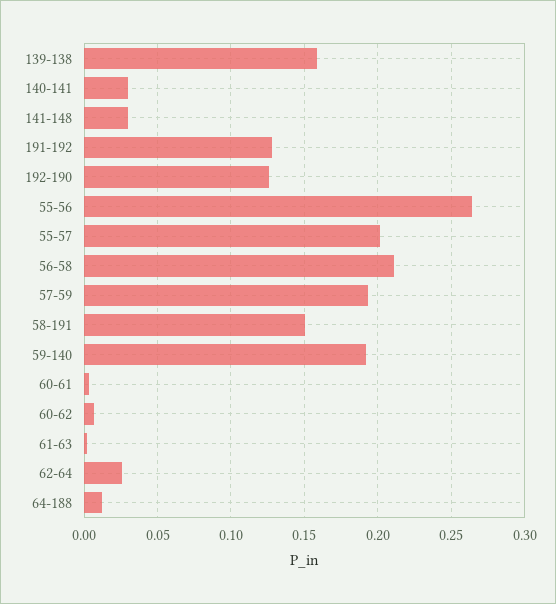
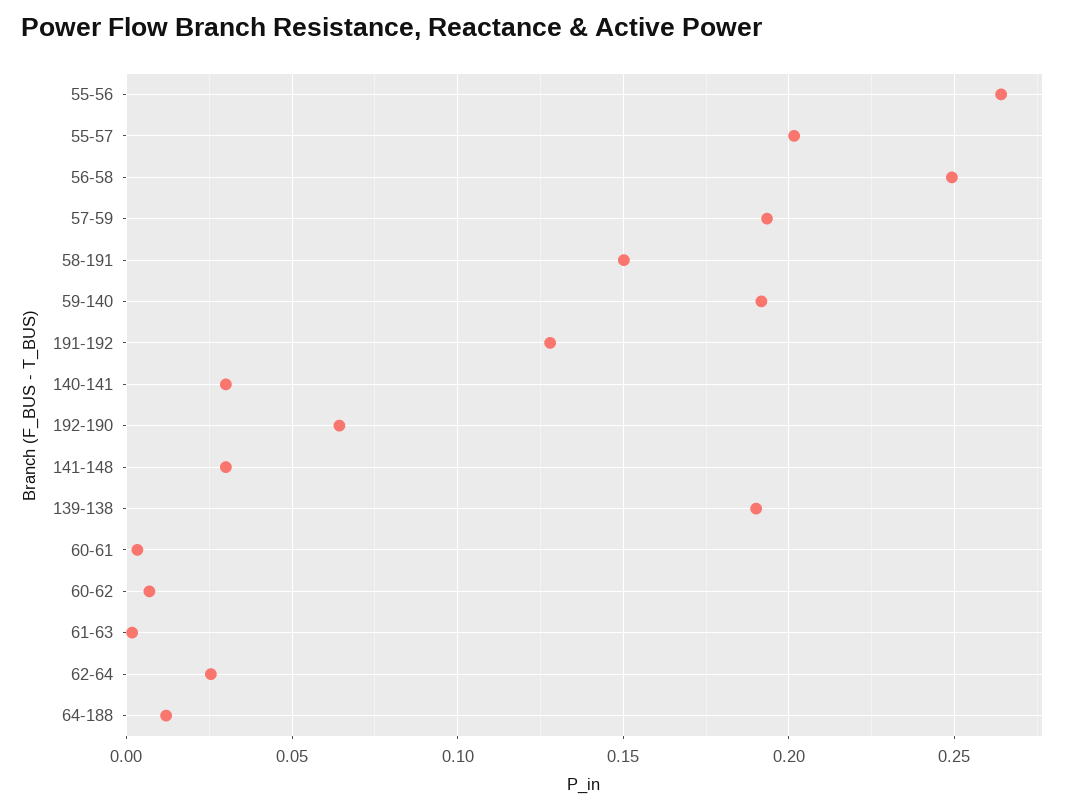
  {
-   "139-138": 0.16,
+   "139-138": 0.19,
    "140-141": 0.03,
    "141-148": 0.03,
    "191-192": 0.13,
-   "192-190": 0.125,
+   "192-190": 0.065,
    "55-56": 0.265,
    "55-57": 0.2,
-   "56-58": 0.21,
+   "56-58": 0.25,
    "57-59": 0.195,
    "58-191": 0.15,
    "59-140": 0.19,
    "60-61": 0.005,
    "60-62": 0.005,
    "61-63": 0,
    "62-64": 0.025,
    "64-188": 0.01
  }

